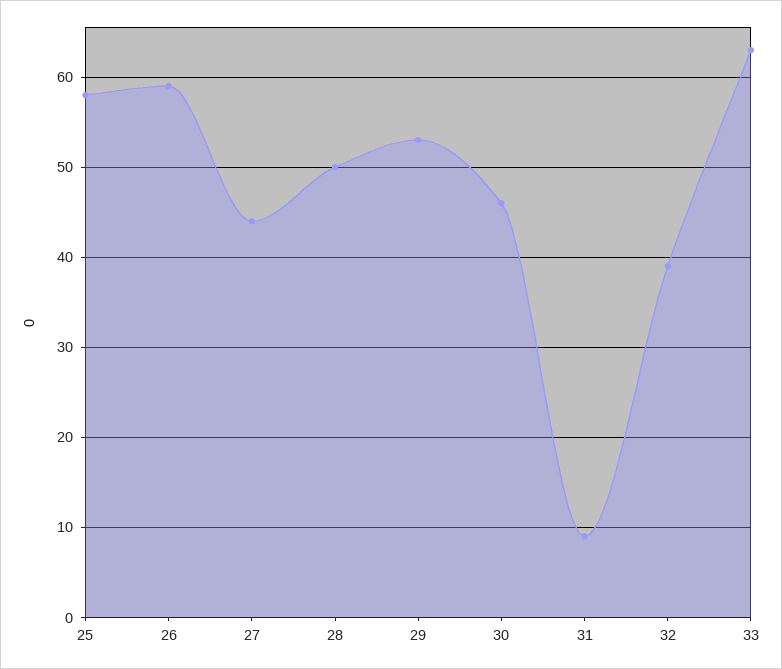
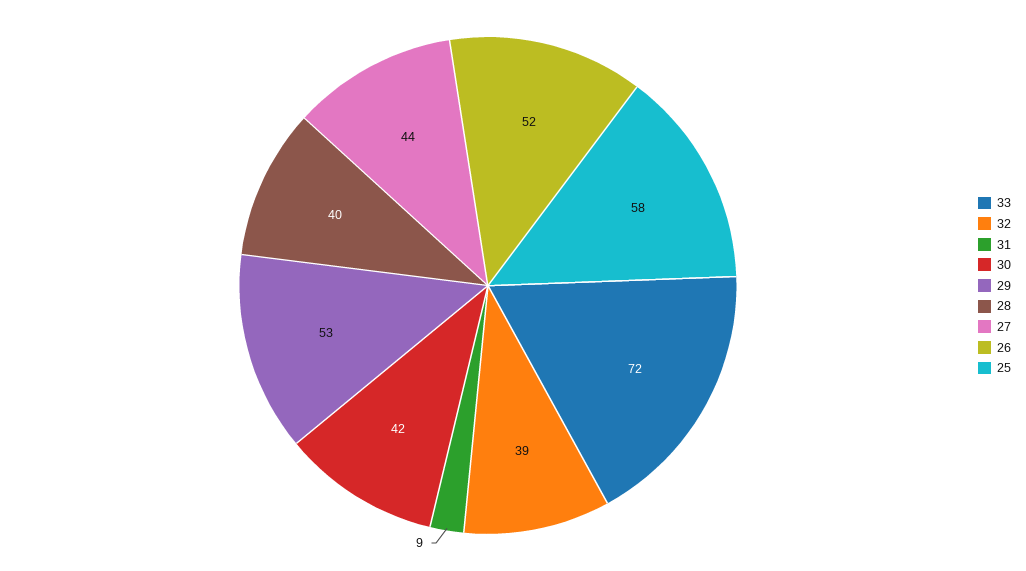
  {
    "25": 58,
-   "26": 59,
+   "26": 52,
    "27": 44,
-   "28": 50,
+   "28": 40,
    "29": 53,
-   "30": 46,
+   "30": 42,
    "31": 9,
    "32": 39,
-   "33": 63
+   "33": 72
  }

